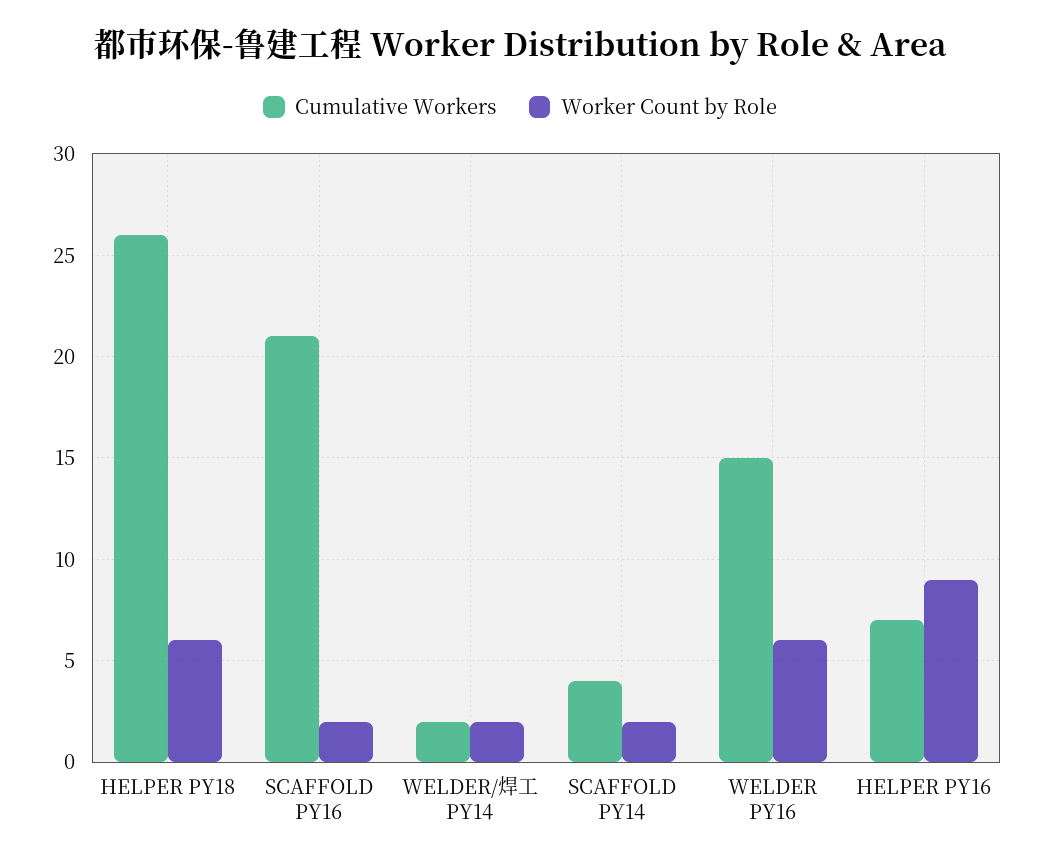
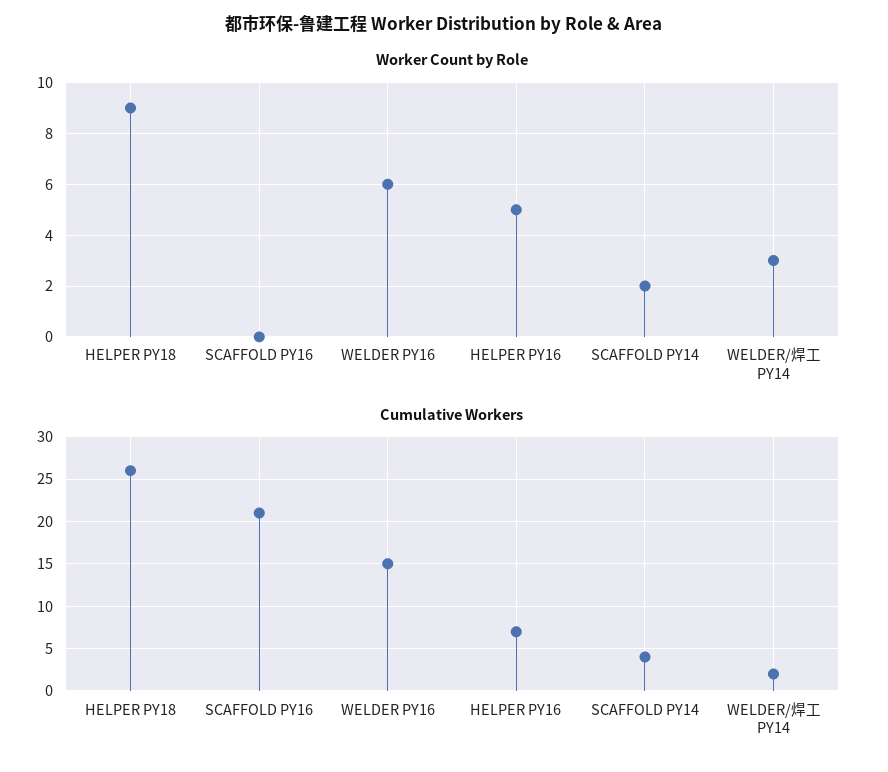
  {
    "Cumulative Workers": {
      "HELPER PY18": 26,
      "SCAFFOLD PY16": 21,
      "WELDER/焊工 PY14": 2,
      "SCAFFOLD PY14": 4,
      "WELDER PY16": 15,
      "HELPER PY16": 7
    },
    "Worker Count by Role": {
-     "HELPER PY18": 6,
+     "HELPER PY18": 9,
-     "SCAFFOLD PY16": 2,
+     "SCAFFOLD PY16": 0,
-     "WELDER/焊工 PY14": 2,
+     "WELDER/焊工 PY14": 3,
      "SCAFFOLD PY14": 2,
      "WELDER PY16": 6,
-     "HELPER PY16": 9
+     "HELPER PY16": 5
    }
  }

